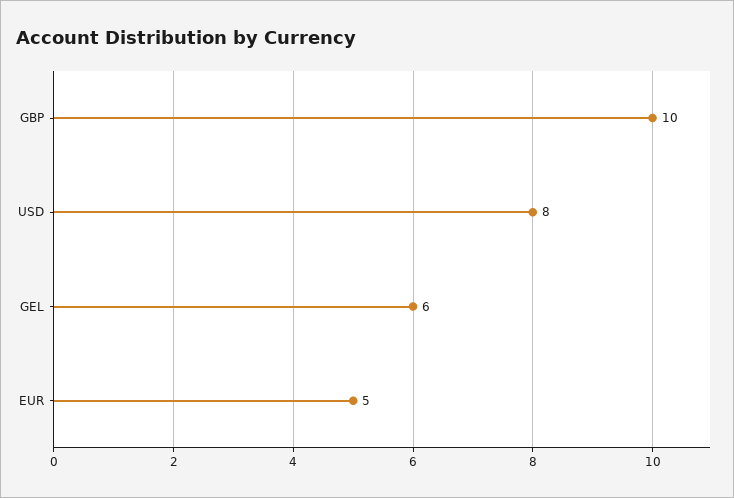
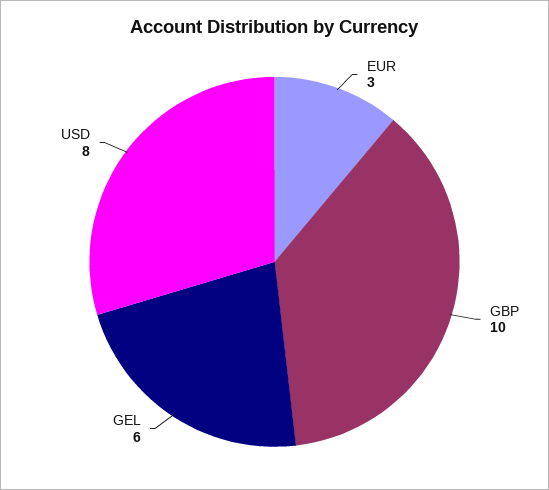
  {
    "GBP": 10,
    "USD": 8,
    "GEL": 6,
-   "EUR": 5
+   "EUR": 3
  }

